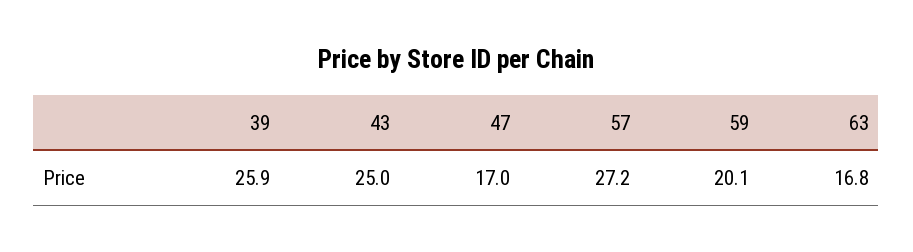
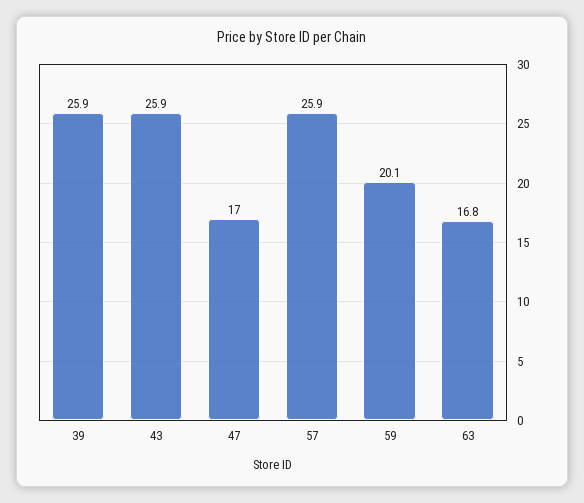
  {
    "39": 25.9,
-   "43": 25,
+   "43": 25.9,
    "47": 17,
-   "57": 27.2,
+   "57": 25.9,
    "59": 20.1,
    "63": 16.8
  }

